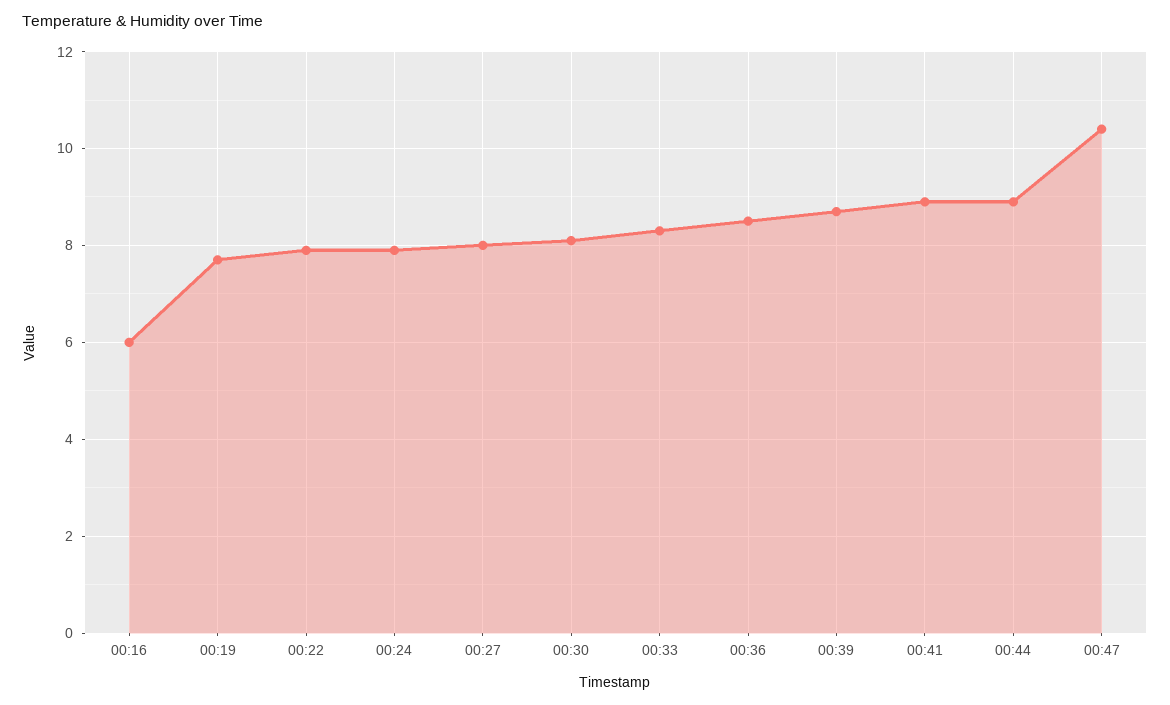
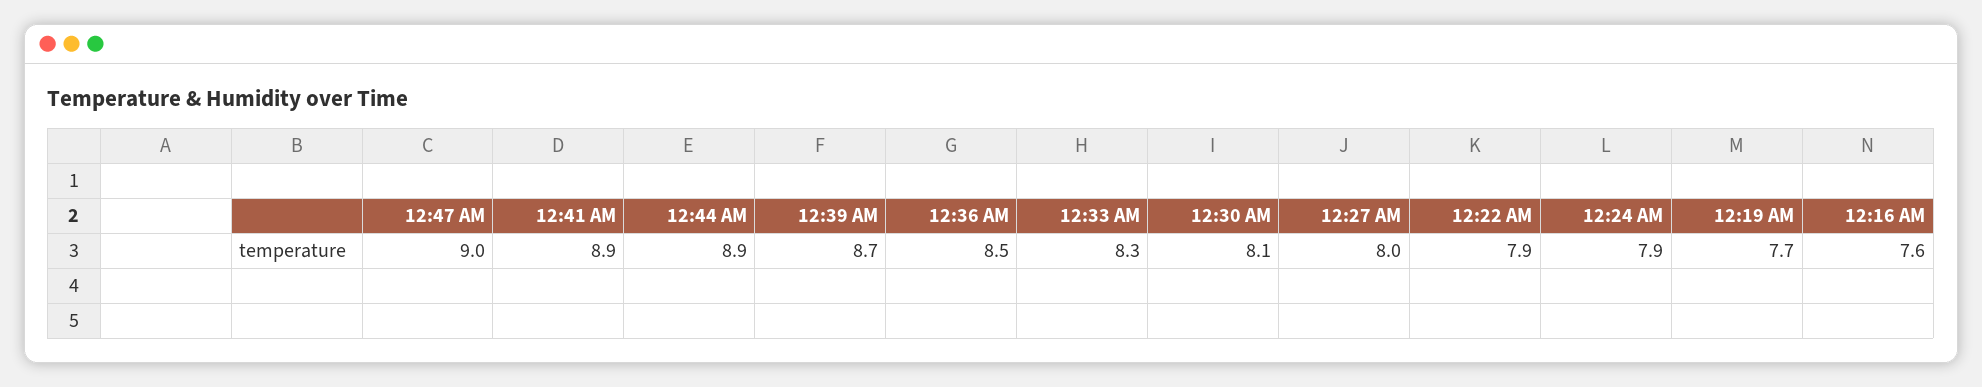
  {
-   "00:16": 6,
+   "00:16": 7.6,
    "00:19": 7.7,
    "00:22": 7.9,
    "00:24": 7.9,
    "00:27": 8,
    "00:30": 8.1,
    "00:33": 8.3,
    "00:36": 8.5,
    "00:39": 8.7,
    "00:41": 8.9,
    "00:44": 8.9,
-   "00:47": 10.5
+   "00:47": 9
  }

